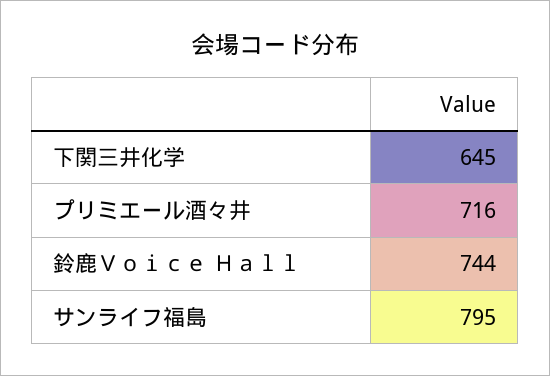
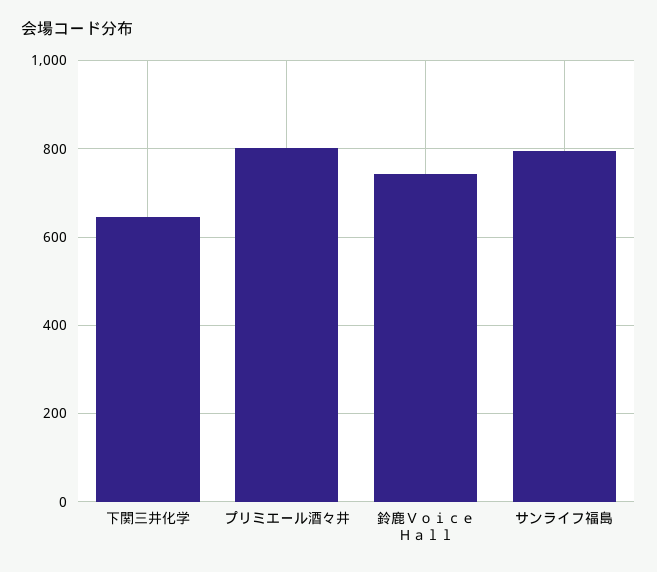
  {
    "下関三井化学": 645,
-   "プリミエール酒々井": 716,
+   "プリミエール酒々井": 800,
    "鈴鹿Ｖｏｉｃｅ Ｈａｌｌ": 744,
    "サンライフ福島": 795
  }

